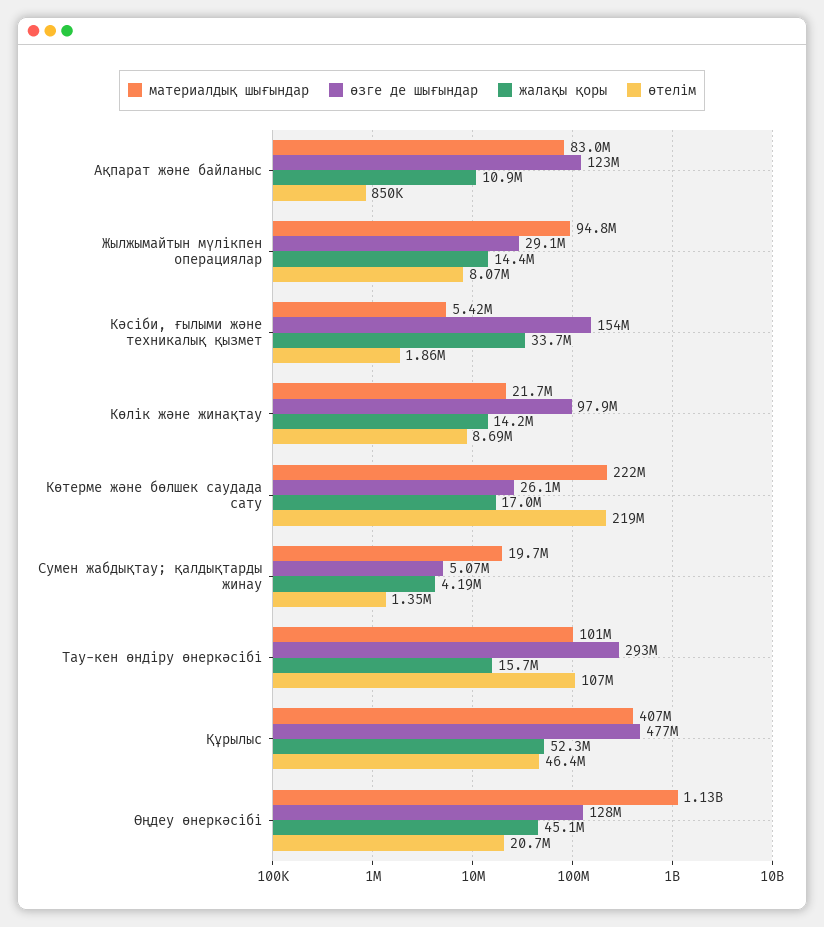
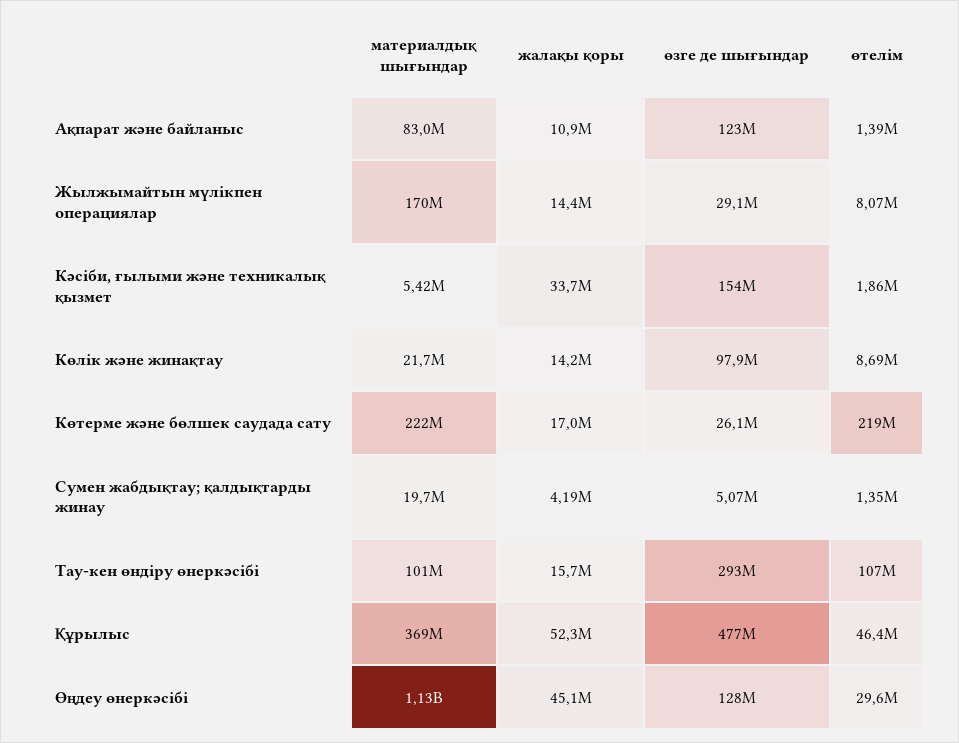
  {
    "материалдық шығындар": {
      "Ақпарат және байланыс": 83000000,
-     "Жылжымайтын мүлікпен операциялар": 94800000,
+     "Жылжымайтын мүлікпен операциялар": 170000000,
      "Кәсіби, ғылыми және техникалық қызмет": 5420000,
      "Көлік және жинақтау": 21700000,
      "Көтерме және бөлшек саудада сату": 222000000,
      "Сумен жабдықтау; қалдықтарды жинау": 19700000,
      "Тау-кен өндіру өнеркәсібі": 101000000,
-     "Құрылыс": 407000000,
+     "Құрылыс": 369000000,
      "Өңдеу өнеркәсібі": 1130000000
    },
    "өзге де шығындар": {
      "Ақпарат және байланыс": 123000000,
      "Жылжымайтын мүлікпен операциялар": 29100000,
      "Кәсіби, ғылыми және техникалық қызмет": 154000000,
      "Көлік және жинақтау": 97900000,
      "Көтерме және бөлшек саудада сату": 26100000,
      "Сумен жабдықтау; қалдықтарды жинау": 5070000,
      "Тау-кен өндіру өнеркәсібі": 293000000,
      "Құрылыс": 477000000,
      "Өңдеу өнеркәсібі": 128000000
    },
    "жалақы қоры": {
      "Ақпарат және байланыс": 10900000,
      "Жылжымайтын мүлікпен операциялар": 14400000,
      "Кәсіби, ғылыми және техникалық қызмет": 33700000,
      "Көлік және жинақтау": 14200000,
      "Көтерме және бөлшек саудада сату": 17000000,
      "Сумен жабдықтау; қалдықтарды жинау": 4190000,
      "Тау-кен өндіру өнеркәсібі": 15700000,
      "Құрылыс": 52300000,
      "Өңдеу өнеркәсібі": 45100000
    },
    "өтелім": {
-     "Ақпарат және байланыс": 850000,
+     "Ақпарат және байланыс": 1390000,
      "Жылжымайтын мүлікпен операциялар": 8070000,
      "Кәсіби, ғылыми және техникалық қызмет": 1860000,
      "Көлік және жинақтау": 8690000,
      "Көтерме және бөлшек саудада сату": 219000000,
      "Сумен жабдықтау; қалдықтарды жинау": 1350000,
      "Тау-кен өндіру өнеркәсібі": 107000000,
      "Құрылыс": 46400000,
-     "Өңдеу өнеркәсібі": 20700000
+     "Өңдеу өнеркәсібі": 29600000
    }
  }

